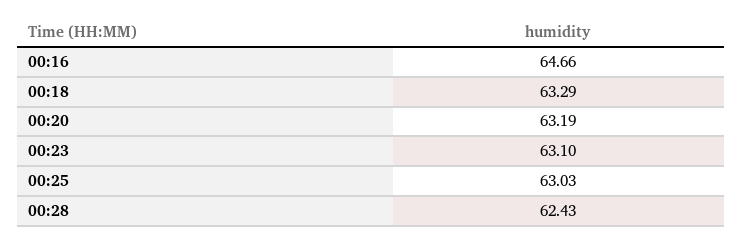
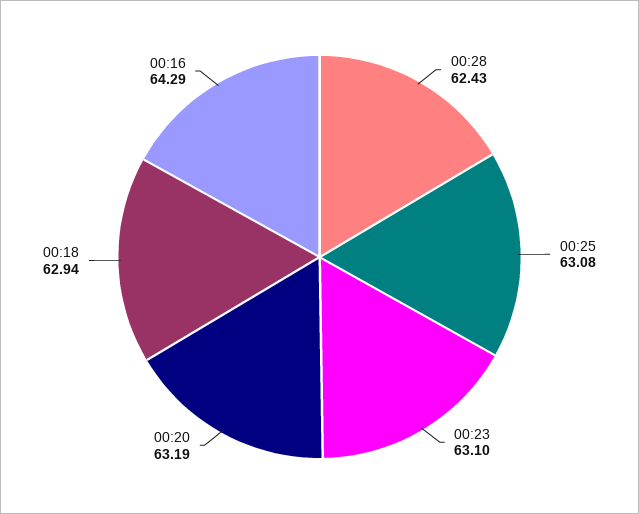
  {
-   "00:16": 64.66,
+   "00:16": 64.29,
-   "00:18": 63.29,
+   "00:18": 62.94,
    "00:20": 63.19,
    "00:23": 63.1,
-   "00:25": 63.03,
+   "00:25": 63.08,
    "00:28": 62.43
  }

